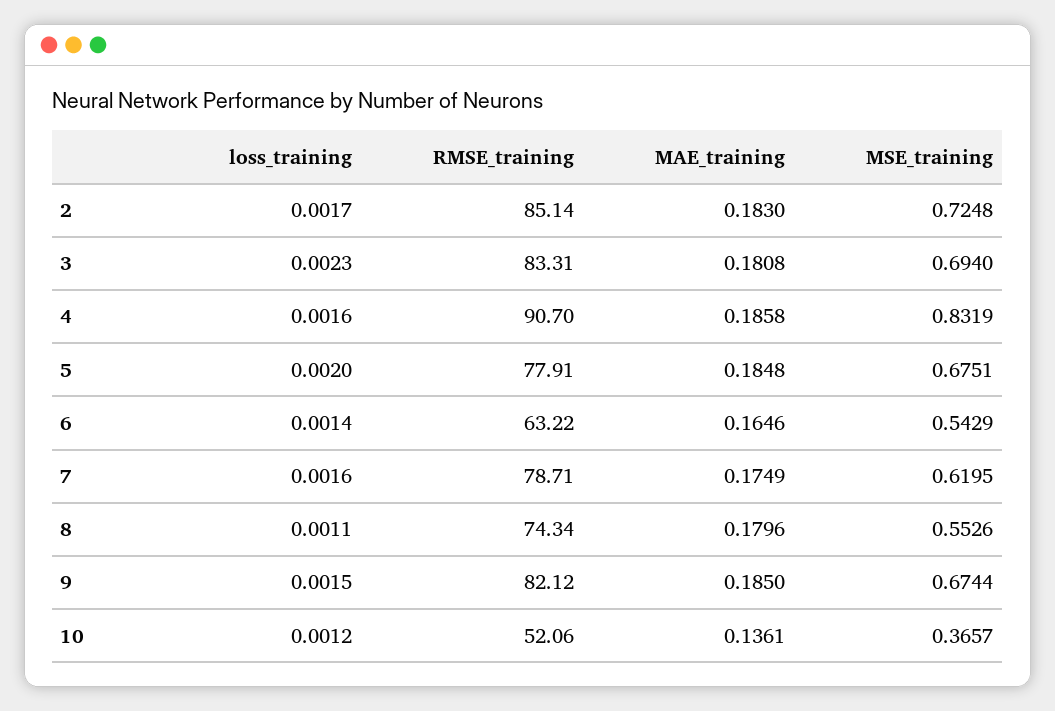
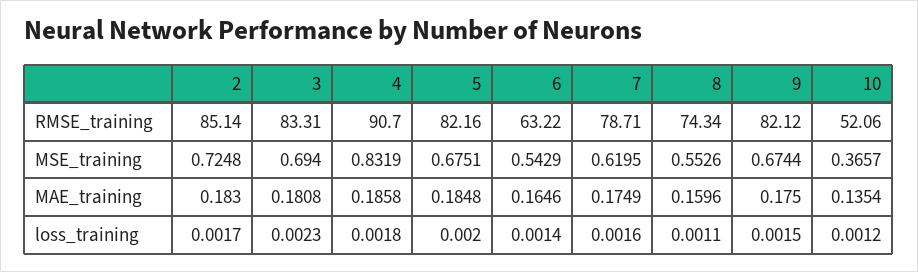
  {
    "loss_training": {
      "2": 0.0017,
      "3": 0.0023,
-     "4": 0.0016,
+     "4": 0.0018,
      "5": 0.002,
      "6": 0.0014,
      "7": 0.0016,
      "8": 0.0011,
      "9": 0.0015,
      "10": 0.0012
    },
    "RMSE_training": {
      "2": 85.14,
      "3": 83.31,
      "4": 90.7,
-     "5": 77.91,
+     "5": 82.16,
      "6": 63.22,
      "7": 78.71,
      "8": 74.34,
      "9": 82.12,
      "10": 52.06
    },
    "MAE_training": {
      "2": 0.183,
      "3": 0.1808,
      "4": 0.1858,
      "5": 0.1848,
      "6": 0.1646,
      "7": 0.1749,
-     "8": 0.1796,
+     "8": 0.1596,
-     "9": 0.185,
+     "9": 0.175,
-     "10": 0.1361
+     "10": 0.1354
    },
    "MSE_training": {
      "2": 0.7248,
      "3": 0.694,
      "4": 0.8319,
      "5": 0.6751,
      "6": 0.5429,
      "7": 0.6195,
      "8": 0.5526,
      "9": 0.6744,
      "10": 0.3657
    }
  }

